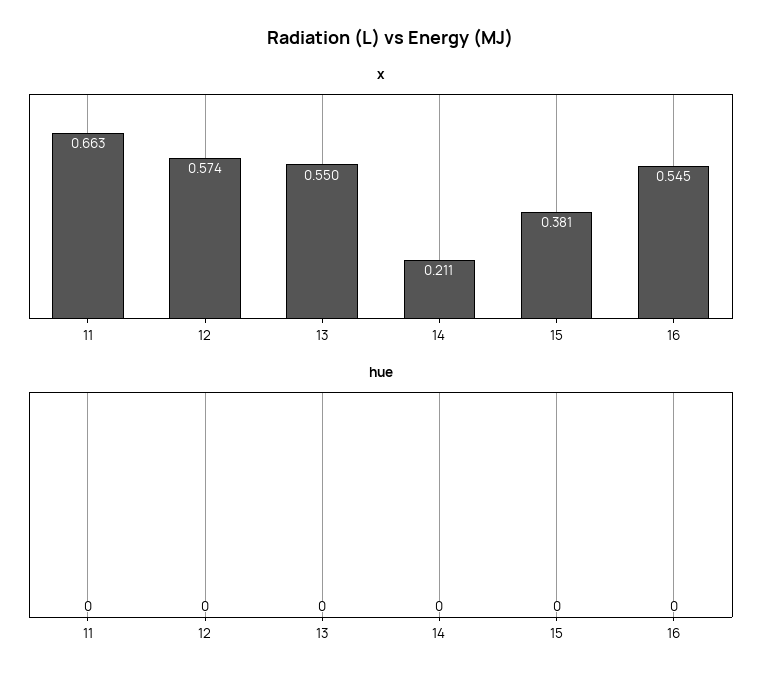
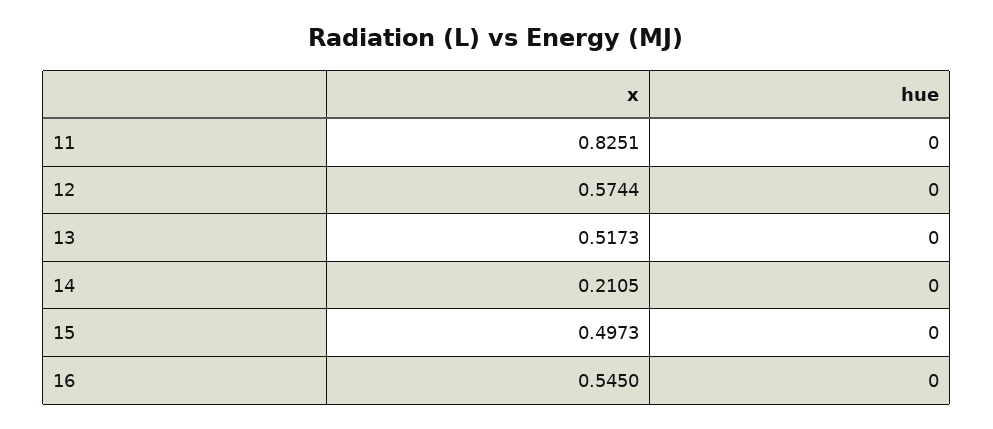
  {
    "x": {
-     "11": 0.663,
+     "11": 0.8251,
      "12": 0.5744,
-     "13": 0.55,
+     "13": 0.5173,
      "14": 0.2105,
-     "15": 0.381,
+     "15": 0.4973,
      "16": 0.545
    },
    "hue": {
      "11": 0,
      "12": 0,
      "13": 0,
      "14": 0,
      "15": 0,
      "16": 0
    }
  }

